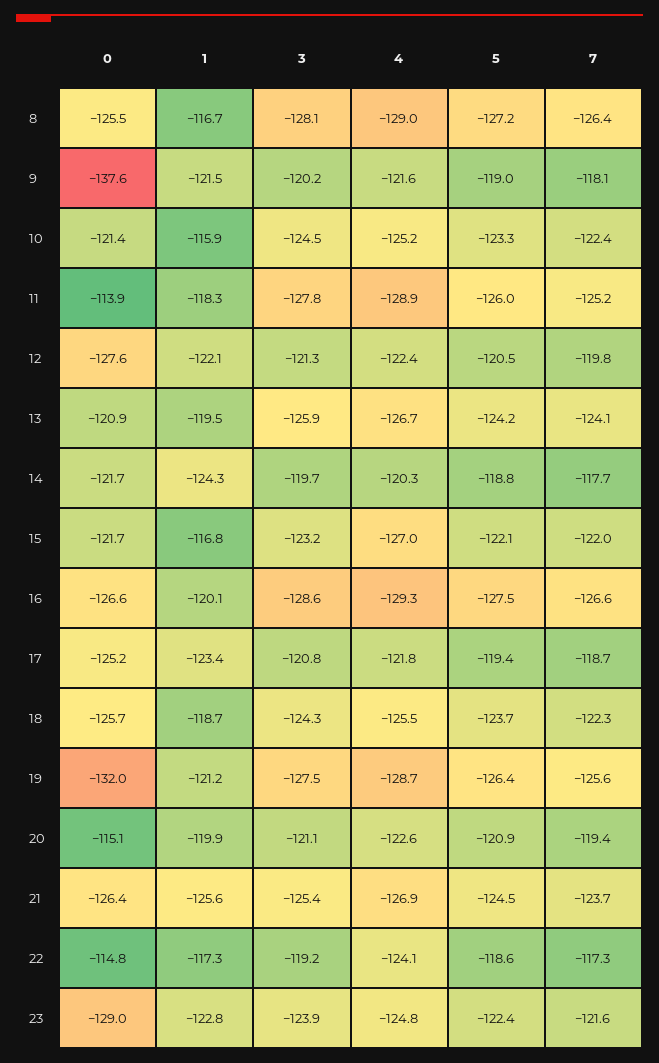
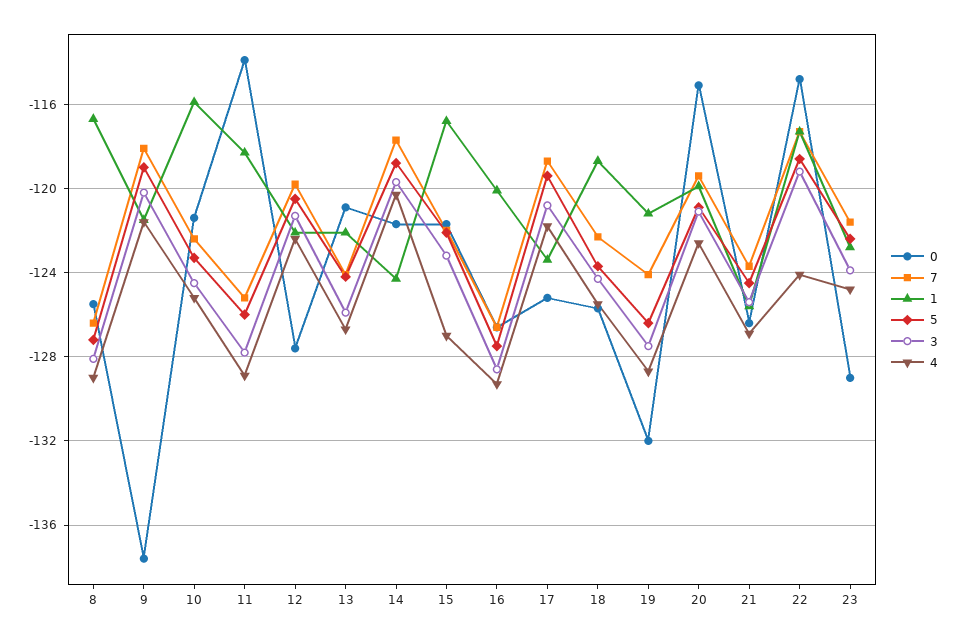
  {
    "0": {
      "8": -125.5,
      "9": -137.6,
      "10": -121.4,
      "11": -113.9,
      "12": -127.6,
      "13": -120.9,
      "14": -121.7,
      "15": -121.7,
      "16": -126.6,
      "17": -125.2,
      "18": -125.7,
      "19": -132,
      "20": -115.1,
      "21": -126.4,
      "22": -114.8,
      "23": -129
    },
    "1": {
      "8": -116.7,
      "9": -121.5,
      "10": -115.9,
      "11": -118.3,
      "12": -122.1,
-     "13": -119.5,
+     "13": -122,
      "14": -124.3,
      "15": -116.8,
      "16": -120.1,
      "17": -123.4,
      "18": -118.7,
      "19": -121.2,
      "20": -119.9,
      "21": -125.6,
      "22": -117.3,
      "23": -122.8
    },
    "3": {
      "8": -128.1,
      "9": -120.2,
      "10": -124.5,
      "11": -127.8,
      "12": -121.3,
      "13": -125.9,
      "14": -119.7,
      "15": -123.2,
      "16": -128.6,
      "17": -120.8,
      "18": -124.3,
      "19": -127.5,
      "20": -121.1,
      "21": -125.4,
      "22": -119.2,
      "23": -123.9
    },
    "4": {
      "8": -129,
      "9": -121.6,
      "10": -125.2,
      "11": -128.9,
      "12": -122.4,
      "13": -126.7,
      "14": -120.3,
      "15": -127,
      "16": -129.3,
      "17": -121.8,
      "18": -125.5,
      "19": -128.7,
      "20": -122.6,
      "21": -126.9,
      "22": -124.1,
      "23": -124.8
    },
    "5": {
      "8": -127.2,
      "9": -119,
      "10": -123.3,
      "11": -126,
      "12": -120.5,
      "13": -124.2,
      "14": -118.8,
      "15": -122.1,
      "16": -127.5,
      "17": -119.4,
      "18": -123.7,
      "19": -126.4,
      "20": -120.9,
      "21": -124.5,
      "22": -118.6,
      "23": -122.4
    },
    "7": {
      "8": -126.4,
      "9": -118.1,
      "10": -122.4,
      "11": -125.2,
      "12": -119.8,
      "13": -124.1,
      "14": -117.7,
      "15": -122,
      "16": -126.6,
      "17": -118.7,
      "18": -122.3,
-     "19": -125.6,
+     "19": -124,
      "20": -119.4,
      "21": -123.7,
      "22": -117.3,
      "23": -121.6
    }
  }

